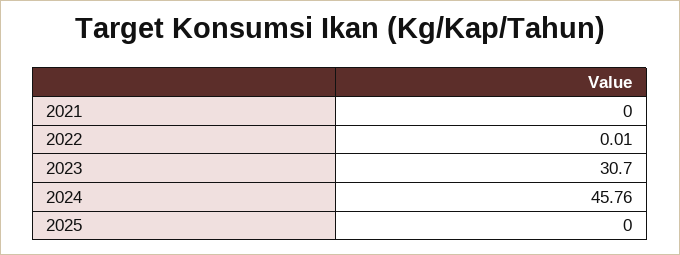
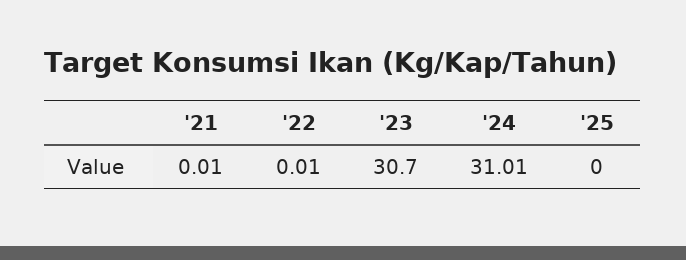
  {
-   "2021": 0,
+   "2021": 0.01,
    "2022": 0.01,
    "2023": 30.7,
-   "2024": 45.76,
+   "2024": 31.01,
    "2025": 0
  }

